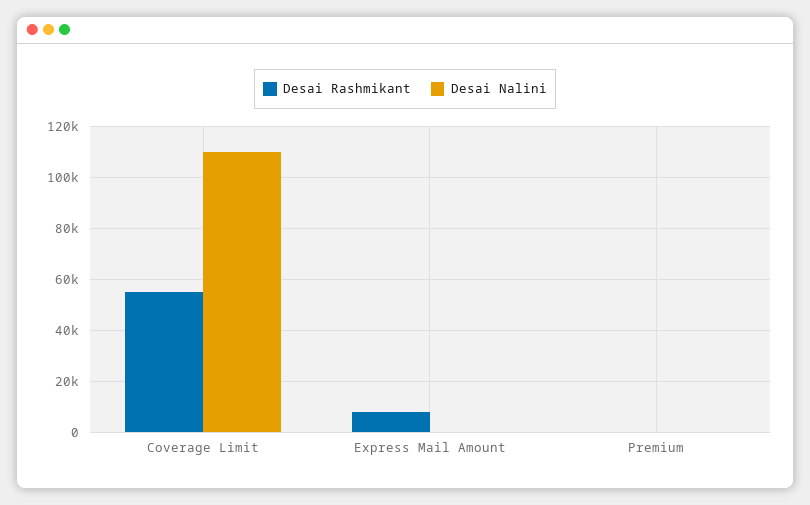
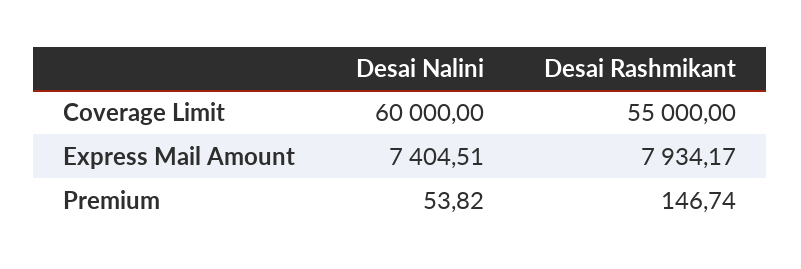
  {
    "Desai Rashmikant": {
      "Coverage Limit": 55000,
      "Express Mail Amount": 7934.17,
      "Premium": 146.74
    },
    "Desai Nalini": {
-     "Coverage Limit": 110000,
+     "Coverage Limit": 60000,
-     "Express Mail Amount": 0,
+     "Express Mail Amount": 7404.51,
      "Premium": 53.82
    }
  }

